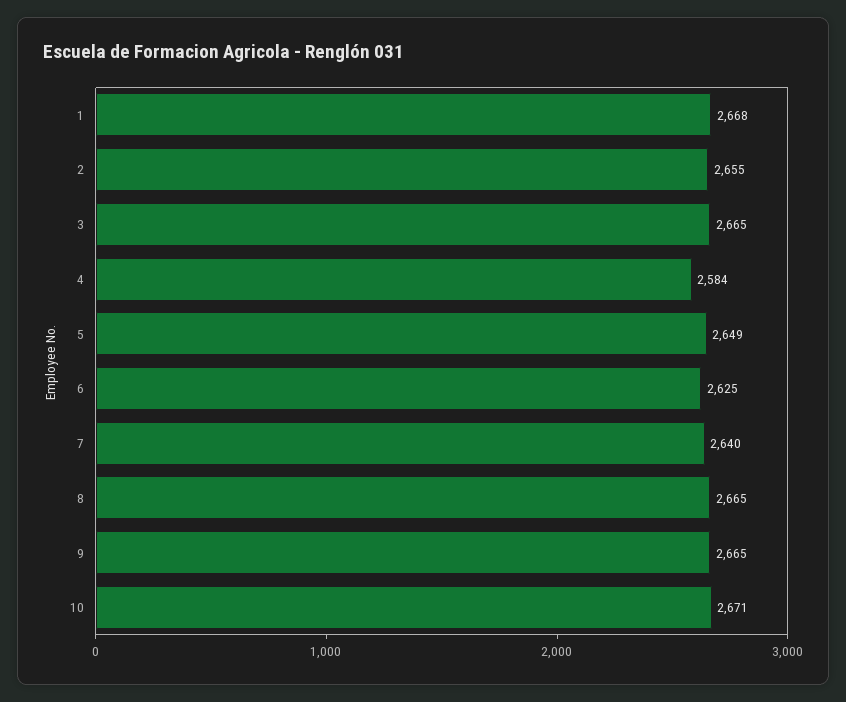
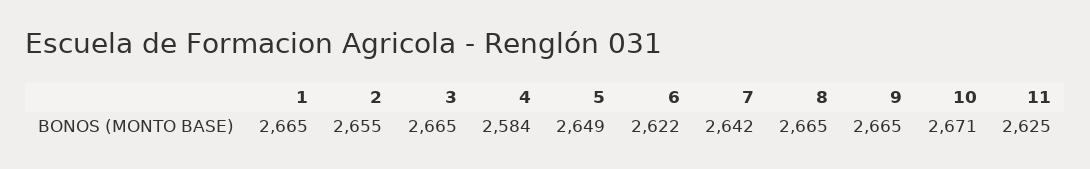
  {
-   "1": 2668,
+   "1": 2665,
    "2": 2655,
    "3": 2665,
    "4": 2584,
    "5": 2649,
-   "6": 2625,
+   "6": 2622,
-   "7": 2640,
+   "7": 2642,
    "8": 2665,
    "9": 2665,
-   "10": 2671
+   "10": 2671,
+   "11": 2625
  }

